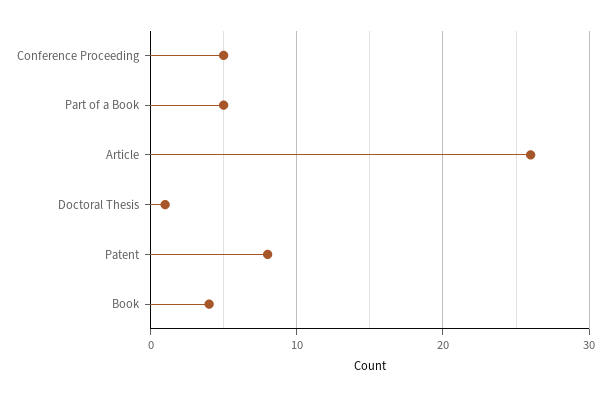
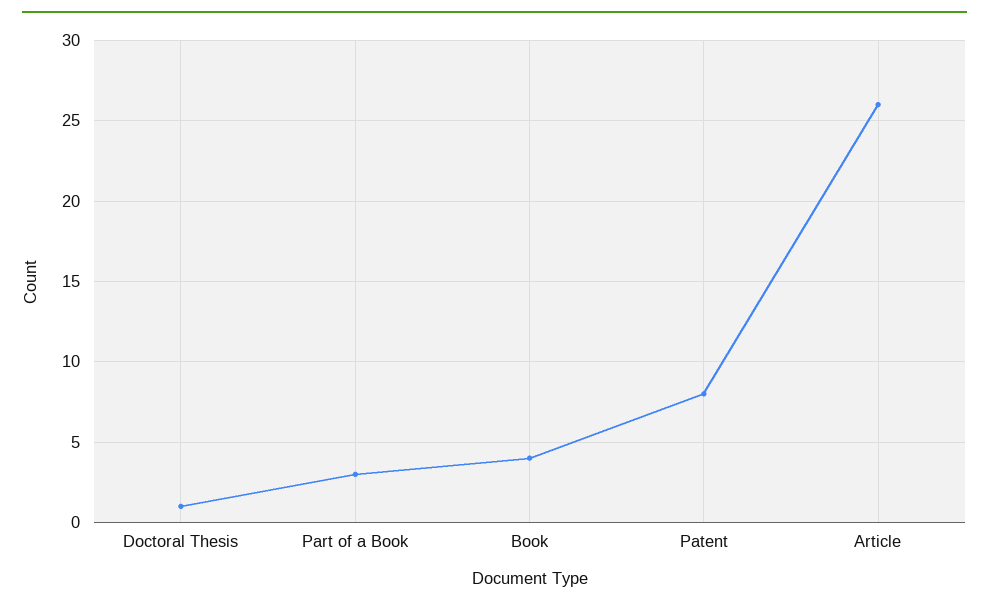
  {
-   "Conference Proceeding": 5,
-   "Part of a Book": 5,
+   "Part of a Book": 3,
    "Article": 26,
    "Doctoral Thesis": 1,
    "Patent": 8,
    "Book": 4
  }

